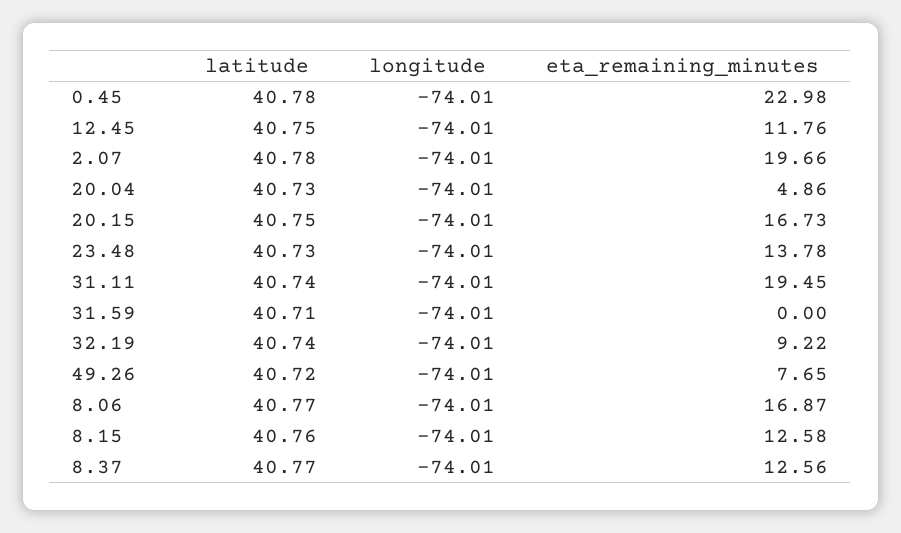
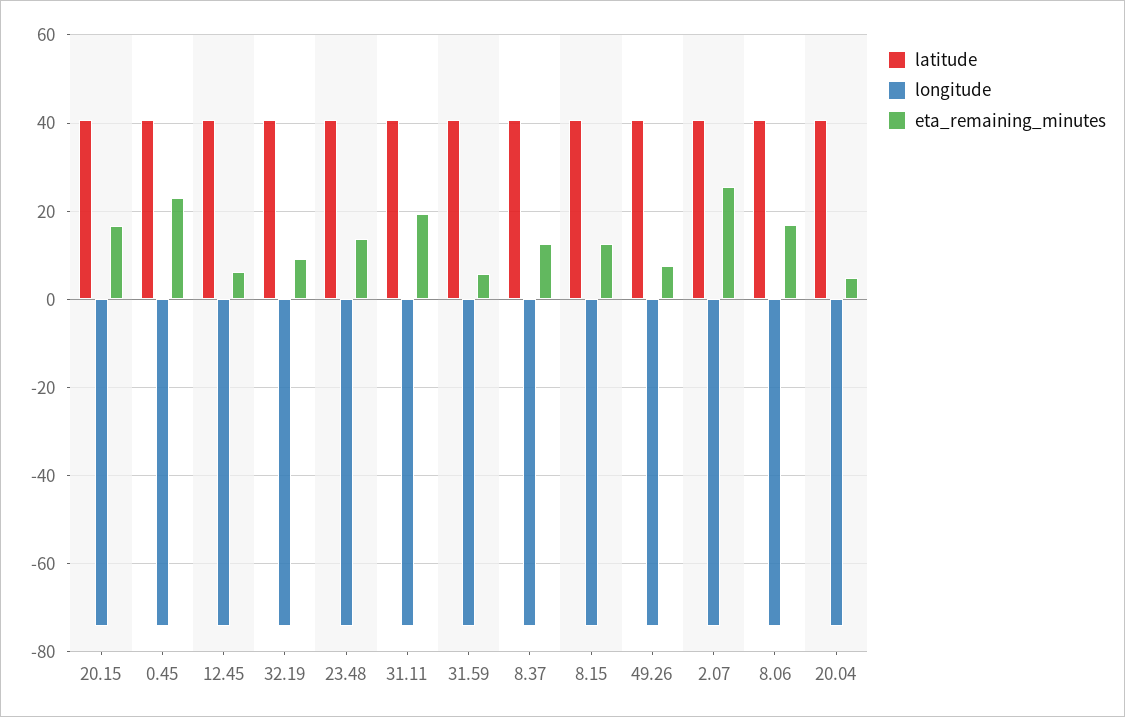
  {
    "latitude": {
      "0.45": 40.78,
      "12.45": 40.75,
      "2.07": 40.78,
      "20.04": 40.73,
      "20.15": 40.75,
      "23.48": 40.73,
      "31.11": 40.74,
      "31.59": 40.71,
      "32.19": 40.74,
      "49.26": 40.72,
      "8.06": 40.77,
      "8.15": 40.76,
      "8.37": 40.77
    },
    "longitude": {
      "0.45": -74.01,
      "12.45": -74.01,
      "2.07": -74.01,
      "20.04": -74.01,
      "20.15": -74.01,
      "23.48": -74.01,
      "31.11": -74.01,
      "31.59": -74.01,
      "32.19": -74.01,
      "49.26": -74.01,
      "8.06": -74.01,
      "8.15": -74.01,
      "8.37": -74.01
    },
    "eta_remaining_minutes": {
      "0.45": 22.98,
-     "12.45": 11.76,
+     "12.45": 6,
-     "2.07": 19.66,
+     "2.07": 26,
      "20.04": 4.86,
      "20.15": 16.73,
      "23.48": 13.78,
      "31.11": 19.45,
-     "31.59": 0,
+     "31.59": 6,
      "32.19": 9.22,
      "49.26": 7.65,
      "8.06": 16.87,
      "8.15": 12.58,
      "8.37": 12.56
    }
  }

